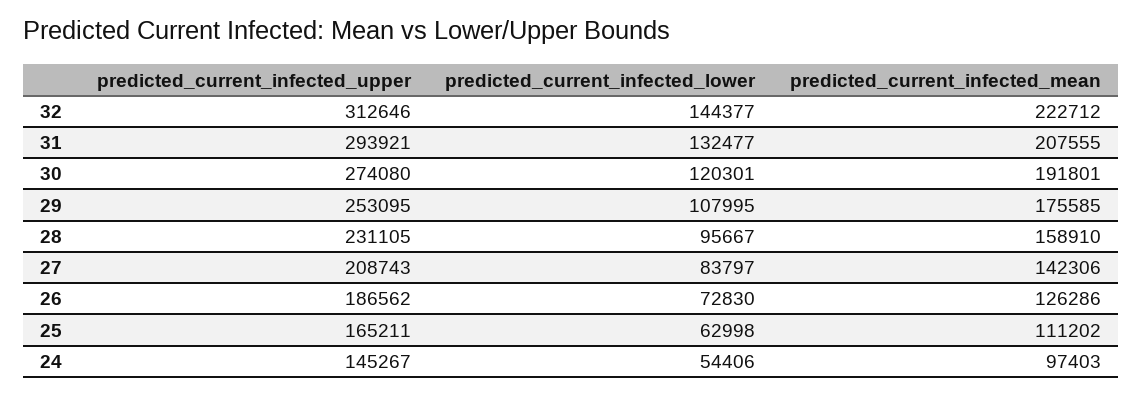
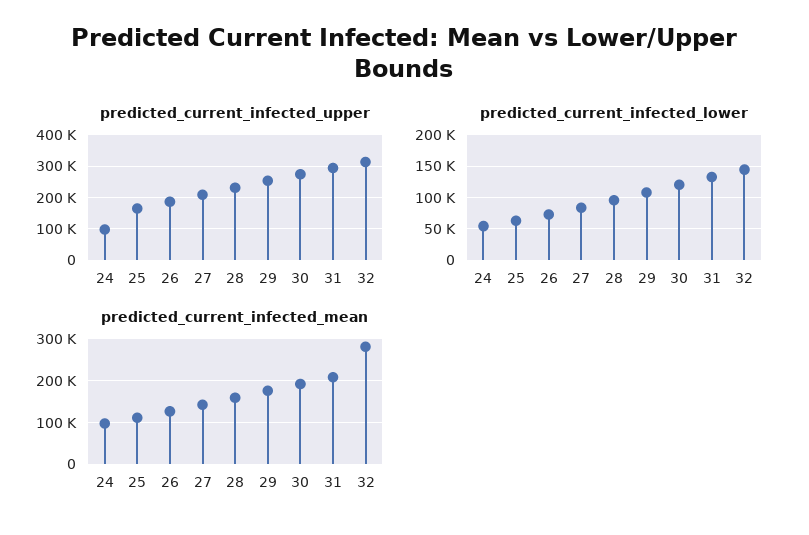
  {
    "predicted_current_infected_upper": {
      "32": 312646,
      "31": 293921,
      "30": 274080,
      "29": 253095,
      "28": 231105,
      "27": 208743,
      "26": 186562,
      "25": 165211,
-     "24": 145267
+     "24": 100000
    },
    "predicted_current_infected_lower": {
      "32": 144377,
      "31": 132477,
      "30": 120301,
      "29": 107995,
      "28": 95667,
      "27": 83797,
      "26": 72830,
      "25": 62998,
      "24": 54406
    },
    "predicted_current_infected_mean": {
-     "32": 222712,
+     "32": 280000,
      "31": 207555,
      "30": 191801,
      "29": 175585,
      "28": 158910,
      "27": 142306,
      "26": 126286,
      "25": 111202,
      "24": 97403
    }
  }

